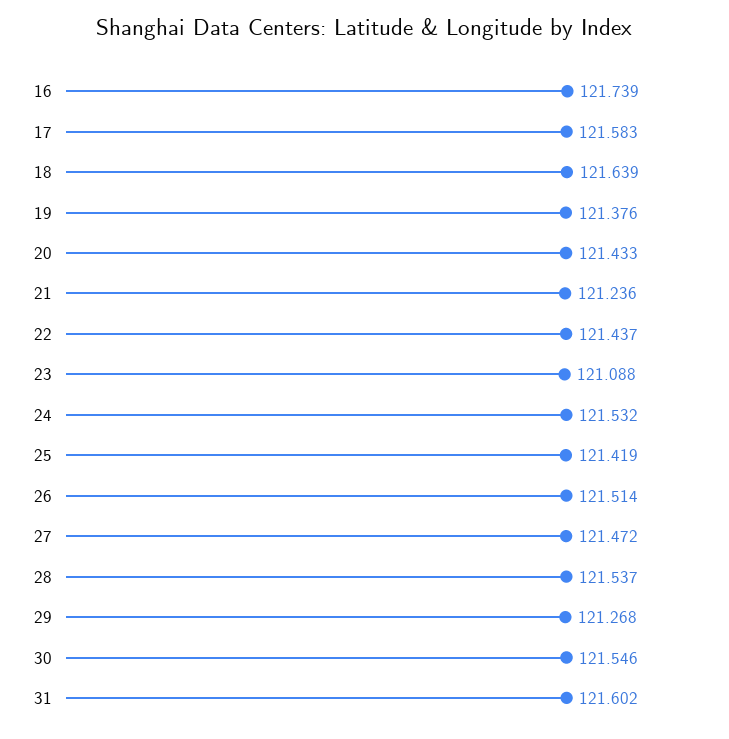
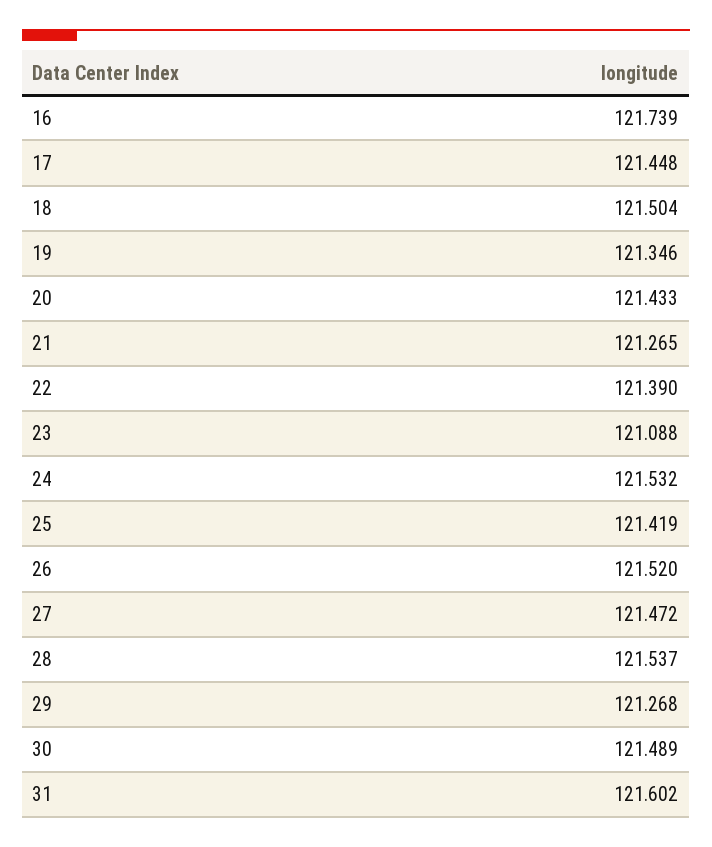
  {
    "16": 121.739,
-   "17": 121.583,
+   "17": 121.448,
-   "18": 121.639,
+   "18": 121.504,
-   "19": 121.376,
+   "19": 121.346,
    "20": 121.433,
-   "21": 121.236,
+   "21": 121.265,
-   "22": 121.437,
+   "22": 121.39,
    "23": 121.088,
    "24": 121.532,
    "25": 121.419,
-   "26": 121.514,
+   "26": 121.52,
    "27": 121.472,
    "28": 121.537,
    "29": 121.268,
-   "30": 121.546,
+   "30": 121.489,
    "31": 121.602
  }

